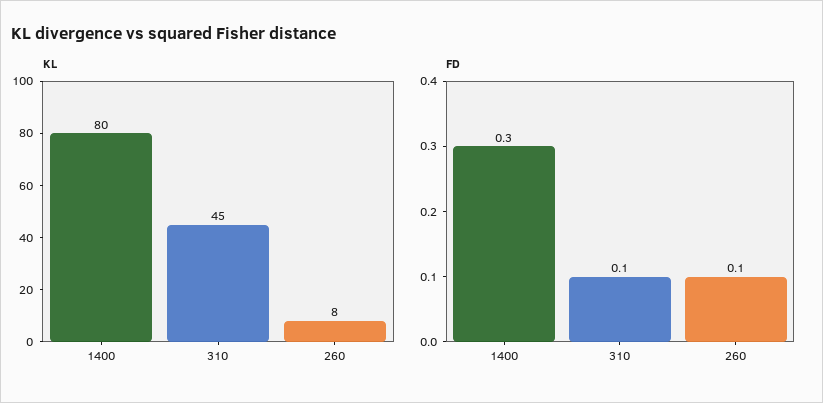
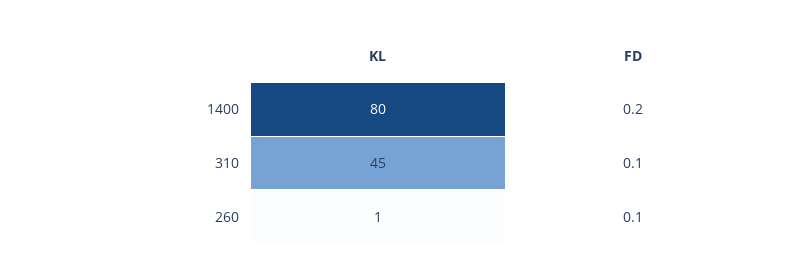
  {
    "KL": {
      "1400": 80,
      "310": 45,
-     "260": 8
+     "260": 1
    },
    "FD": {
-     "1400": 0.3,
+     "1400": 0.2,
      "310": 0.1,
      "260": 0.1
    }
  }

